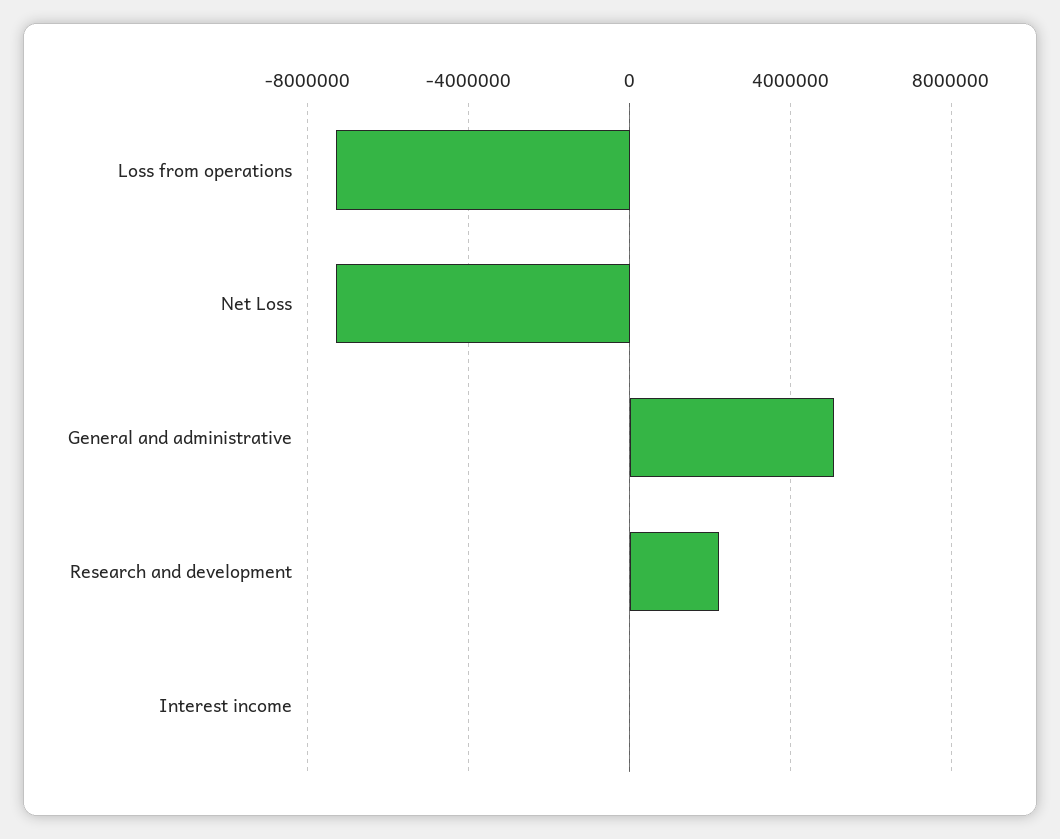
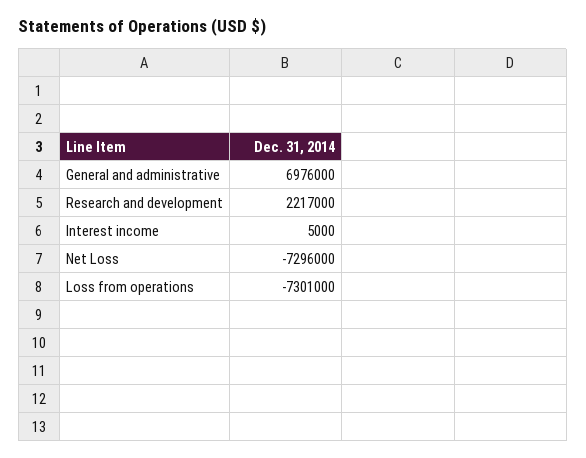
  {
    "Loss from operations": -7301000,
    "Net Loss": -7296000,
-   "General and administrative": 5000000,
+   "General and administrative": 6976000,
    "Research and development": 2217000,
    "Interest income": 5000
  }

